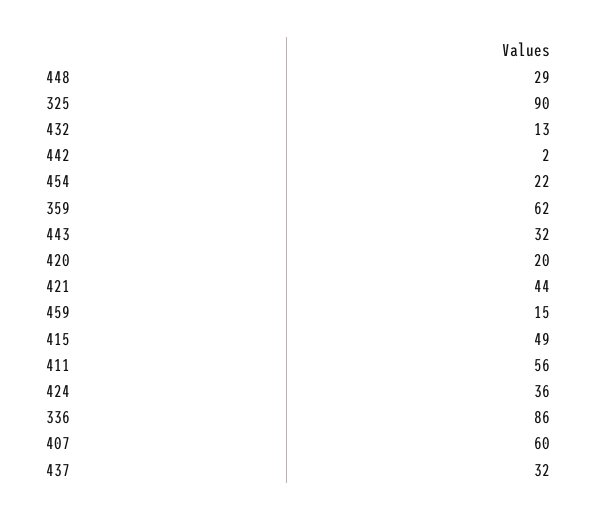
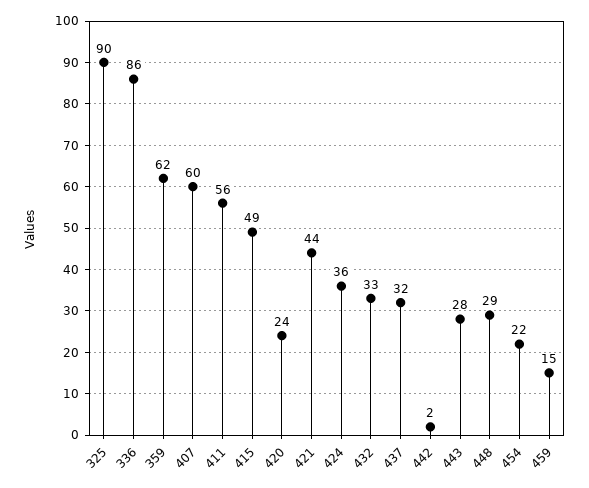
  {
    "448": 29,
    "325": 90,
-   "432": 13,
+   "432": 33,
    "442": 2,
    "454": 22,
    "359": 62,
-   "443": 32,
+   "443": 28,
-   "420": 20,
+   "420": 24,
    "421": 44,
    "459": 15,
    "415": 49,
    "411": 56,
    "424": 36,
    "336": 86,
    "407": 60,
    "437": 32
  }

